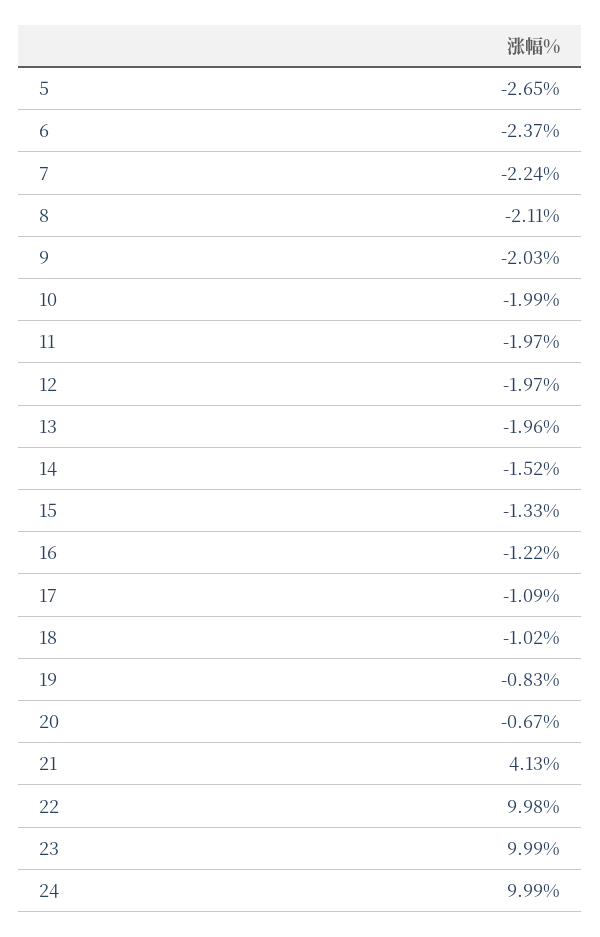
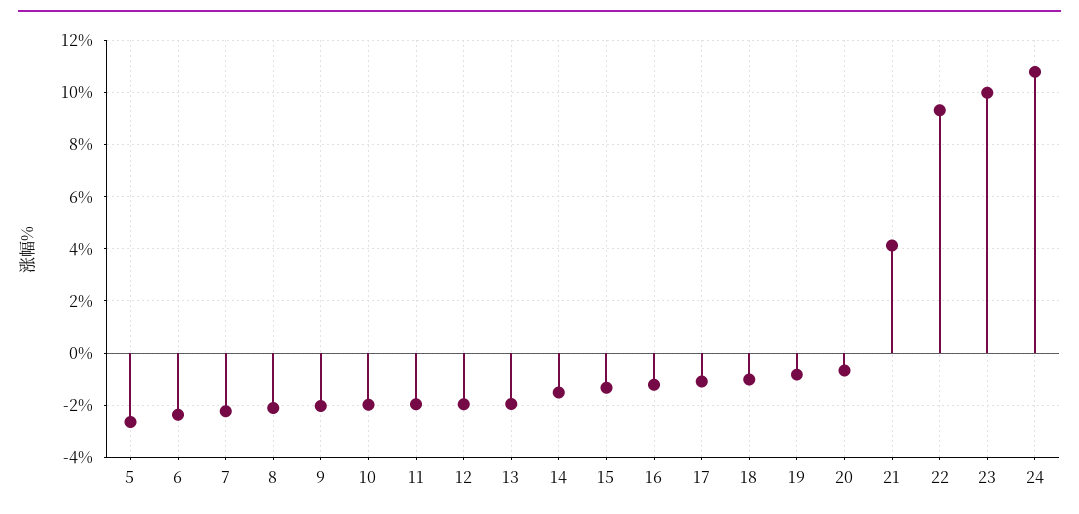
  {
    "5": -2.65,
    "6": -2.37,
    "7": -2.24,
    "8": -2.11,
    "9": -2.03,
    "10": -1.99,
    "11": -1.97,
    "12": -1.97,
    "13": -1.96,
    "14": -1.52,
    "15": -1.33,
    "16": -1.22,
    "17": -1.09,
    "18": -1.02,
    "19": -0.83,
    "20": -0.67,
    "21": 4.13,
-   "22": 9.98,
+   "22": 9.25,
    "23": 9.99,
-   "24": 9.99
+   "24": 10.75
  }

